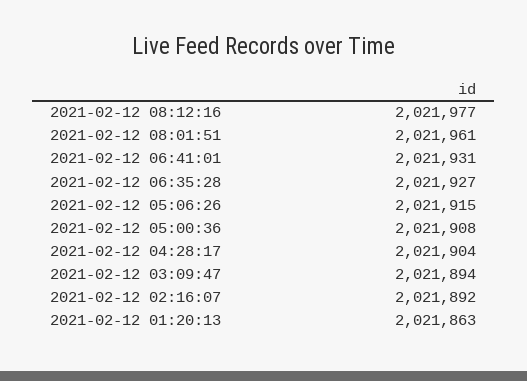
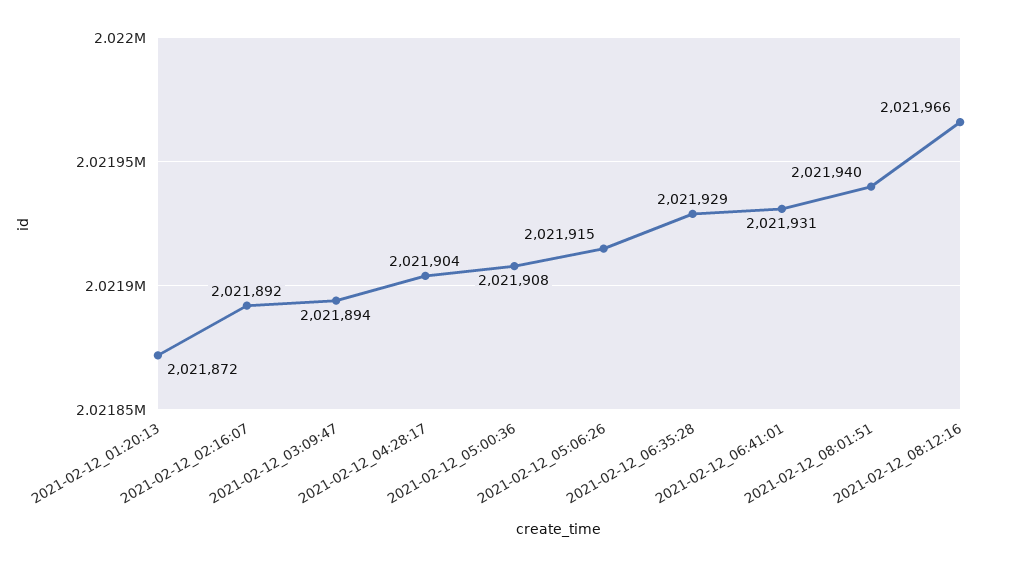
  {
-   "2021-02-12 08:12:16": 2021977,
+   "2021-02-12 08:12:16": 2021966,
-   "2021-02-12 08:01:51": 2021961,
+   "2021-02-12 08:01:51": 2021940,
    "2021-02-12 06:41:01": 2021931,
-   "2021-02-12 06:35:28": 2021927,
+   "2021-02-12 06:35:28": 2021929,
    "2021-02-12 05:06:26": 2021915,
    "2021-02-12 05:00:36": 2021908,
    "2021-02-12 04:28:17": 2021904,
    "2021-02-12 03:09:47": 2021894,
    "2021-02-12 02:16:07": 2021892,
-   "2021-02-12 01:20:13": 2021863
+   "2021-02-12 01:20:13": 2021872
  }

